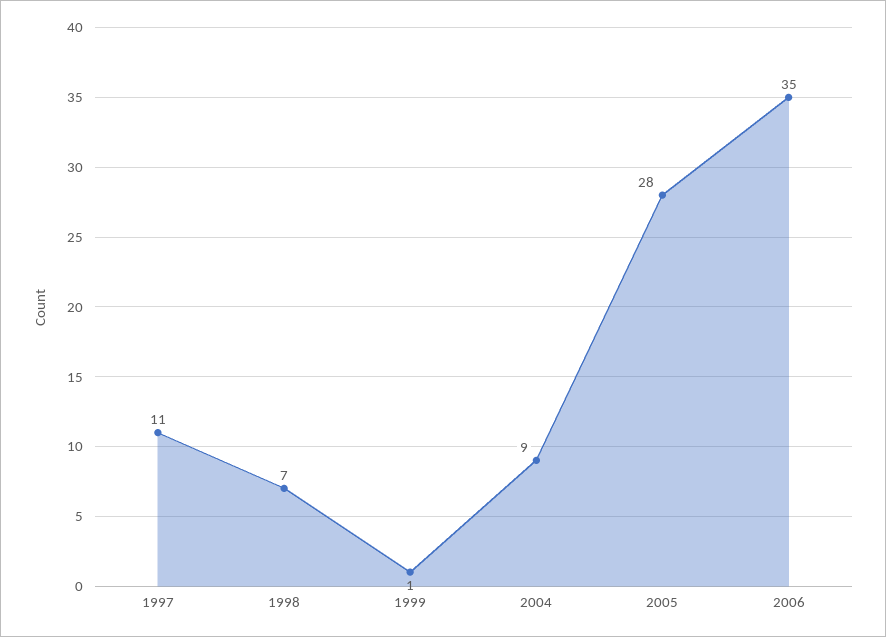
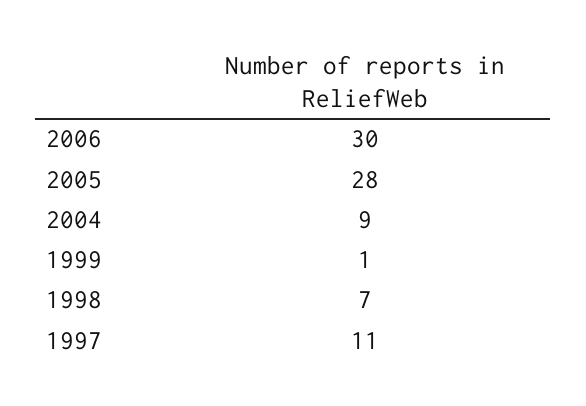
  {
    "1997": 11,
    "1998": 7,
    "1999": 1,
    "2004": 9,
    "2005": 28,
-   "2006": 35
+   "2006": 30
  }

